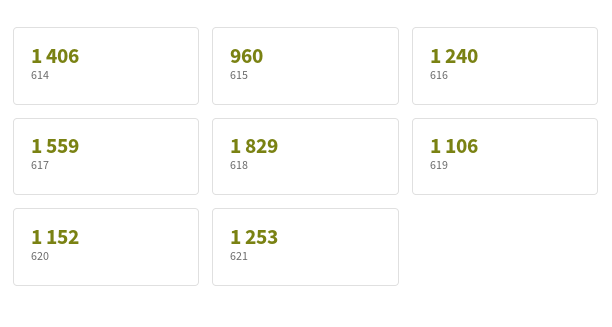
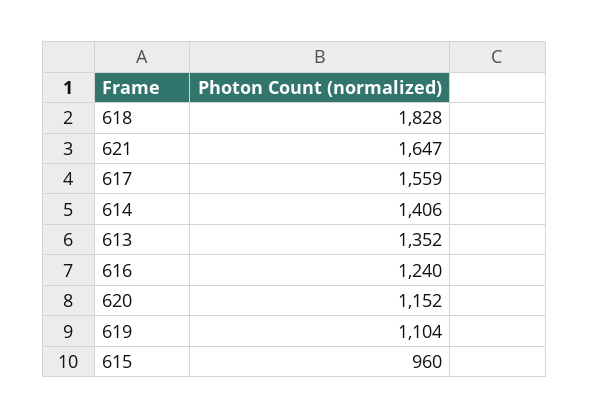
  {
    "614": 1406,
    "615": 960,
    "616": 1240,
    "617": 1559,
-   "618": 1829,
+   "618": 1828,
-   "619": 1106,
+   "619": 1104,
    "620": 1152,
-   "621": 1253
+   "621": 1647,
+   "613": 1352
  }

